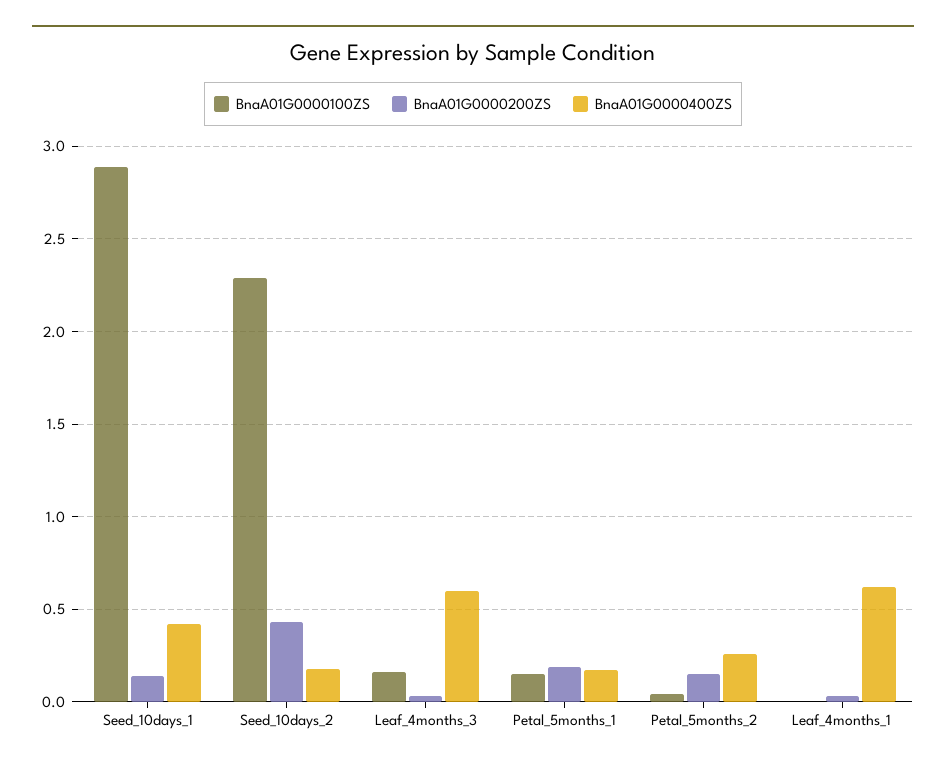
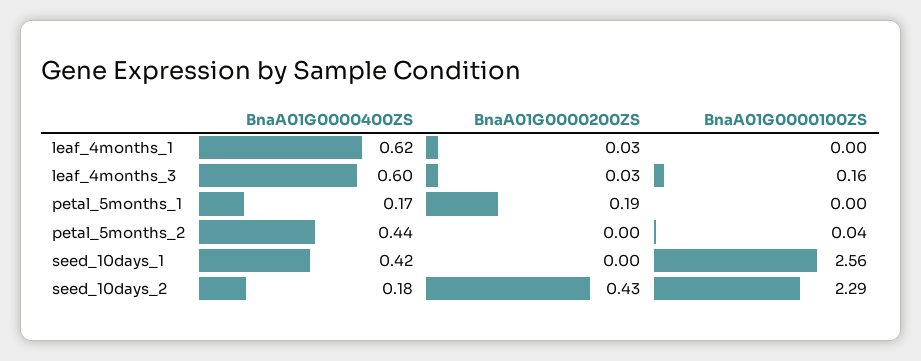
  {
    "BnaA01G0000100ZS": {
-     "Seed_10days_1": 2.9,
+     "Seed_10days_1": 2.56,
      "Seed_10days_2": 2.29,
      "Leaf_4months_3": 0.16,
-     "Petal_5months_1": 0.15,
+     "Petal_5months_1": 0,
      "Petal_5months_2": 0.04,
      "Leaf_4months_1": 0
    },
    "BnaA01G0000200ZS": {
-     "Seed_10days_1": 0.15,
+     "Seed_10days_1": 0,
      "Seed_10days_2": 0.43,
      "Leaf_4months_3": 0.03,
      "Petal_5months_1": 0.19,
-     "Petal_5months_2": 0.15,
+     "Petal_5months_2": 0,
      "Leaf_4months_1": 0.03
    },
    "BnaA01G0000400ZS": {
      "Seed_10days_1": 0.42,
      "Seed_10days_2": 0.18,
      "Leaf_4months_3": 0.6,
      "Petal_5months_1": 0.17,
-     "Petal_5months_2": 0.25,
+     "Petal_5months_2": 0.44,
      "Leaf_4months_1": 0.62
    }
  }

